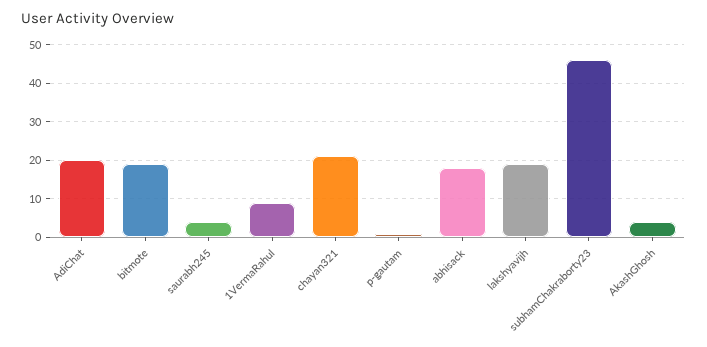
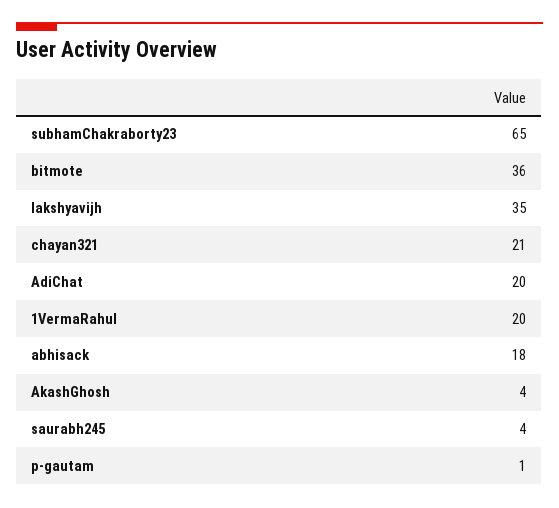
  {
    "AdiChat": 20,
-   "bitmote": 20,
+   "bitmote": 36,
    "saurabh245": 4,
-   "1VermaRahul": 10,
+   "1VermaRahul": 20,
    "chayan321": 21,
    "p-gautam": 1,
    "abhisack": 18,
-   "lakshyavijh": 20,
+   "lakshyavijh": 35,
-   "subhamChakraborty23": 45,
+   "subhamChakraborty23": 65,
    "AkashGhosh": 4
  }

